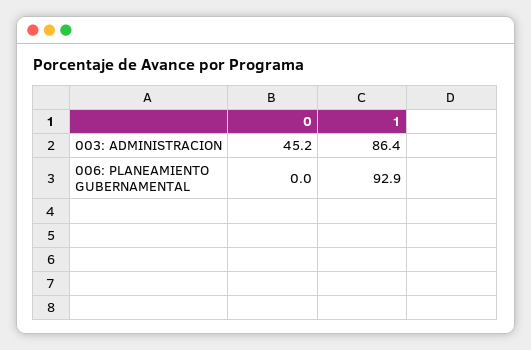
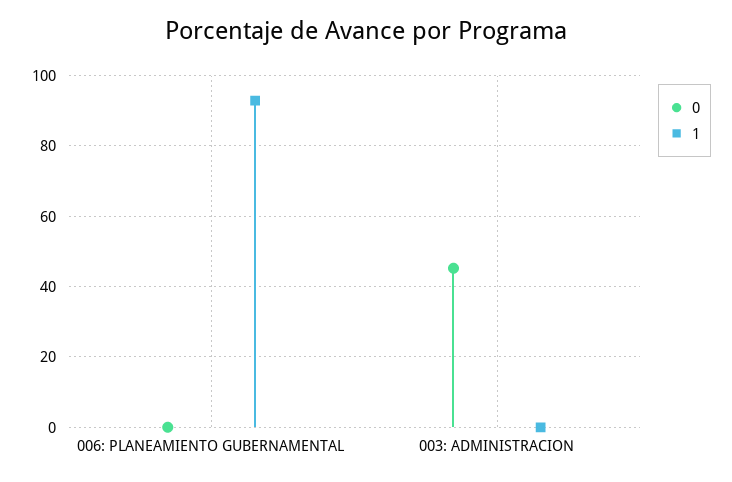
  {
    "0": {
      "003: ADMINISTRACION": 45.2,
      "006: PLANEAMIENTO GUBERNAMENTAL": 0
    },
    "1": {
-     "003: ADMINISTRACION": 86.4,
+     "003: ADMINISTRACION": 0,
      "006: PLANEAMIENTO GUBERNAMENTAL": 92.9
    }
  }

